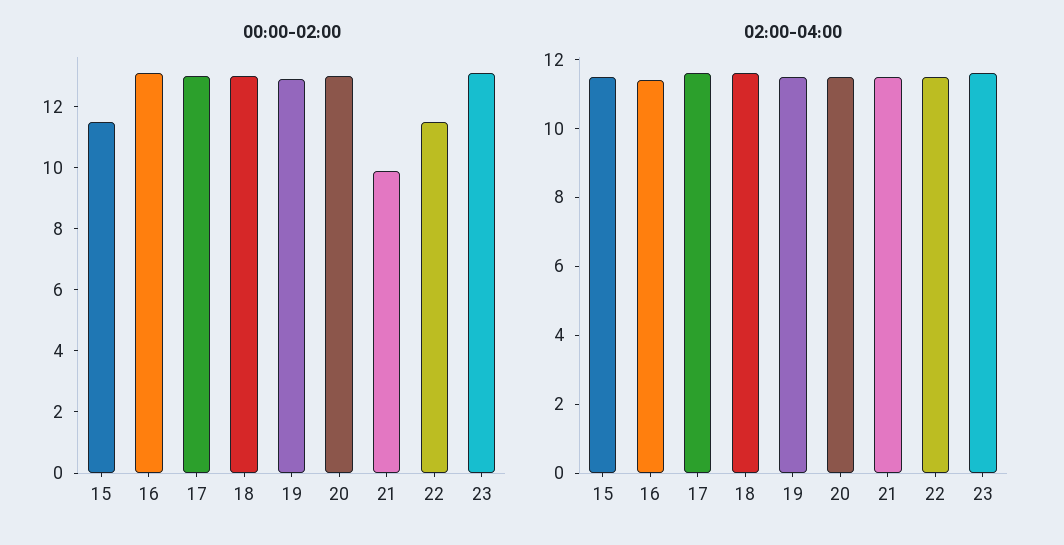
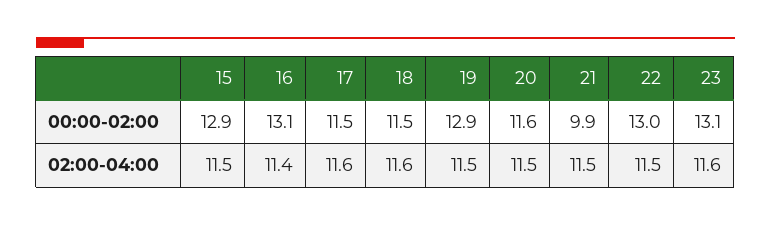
  {
    "00:00-02:00": {
-     "15": 11.5,
+     "15": 12.9,
      "16": 13.1,
-     "17": 13,
+     "17": 11.5,
-     "18": 13,
+     "18": 11.5,
      "19": 12.9,
-     "20": 13,
+     "20": 11.6,
      "21": 9.9,
-     "22": 11.5,
+     "22": 13,
      "23": 13.1
    },
    "02:00-04:00": {
      "15": 11.5,
      "16": 11.4,
      "17": 11.6,
      "18": 11.6,
      "19": 11.5,
      "20": 11.5,
      "21": 11.5,
      "22": 11.5,
      "23": 11.6
    }
  }

